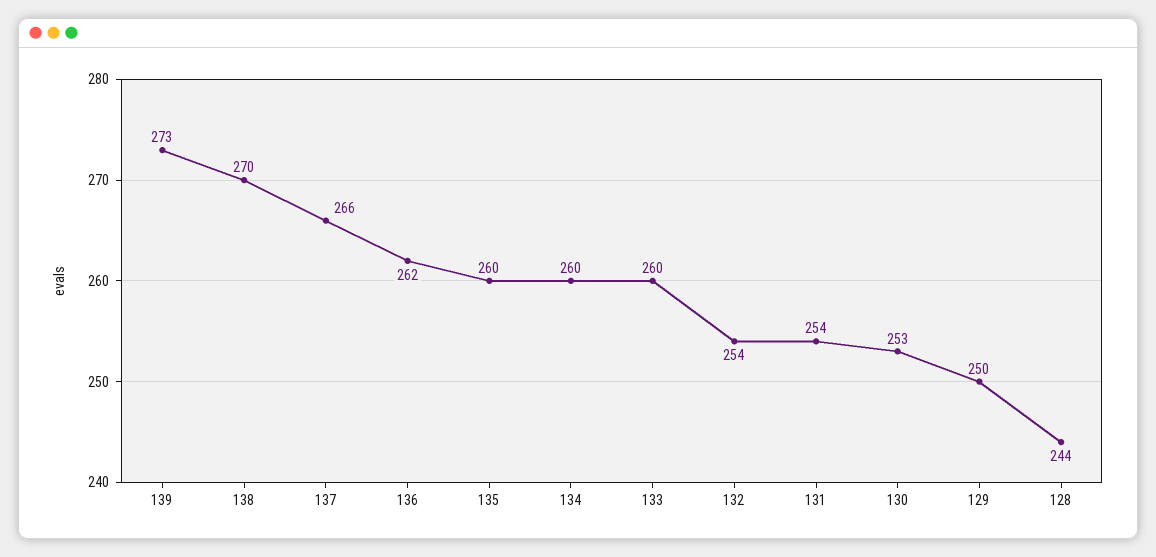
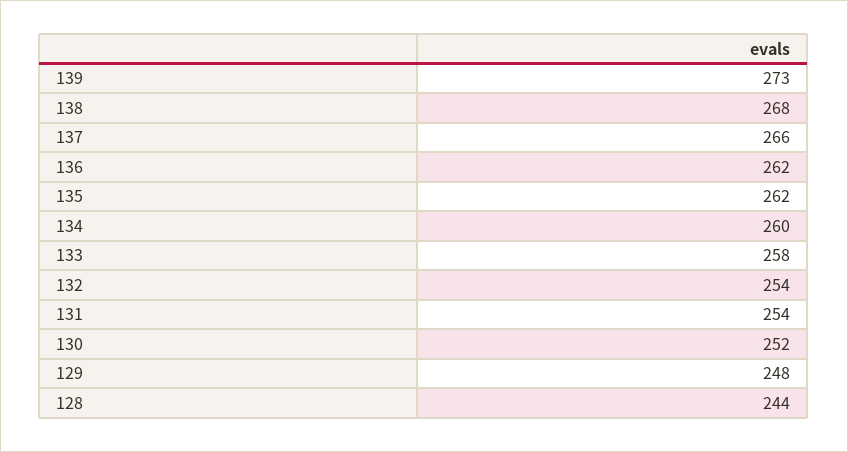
  {
    "139": 273,
-   "138": 270,
+   "138": 268,
    "137": 266,
    "136": 262,
-   "135": 260,
+   "135": 262,
    "134": 260,
-   "133": 260,
+   "133": 258,
    "132": 254,
    "131": 254,
-   "130": 253,
+   "130": 252,
-   "129": 250,
+   "129": 248,
    "128": 244
  }

